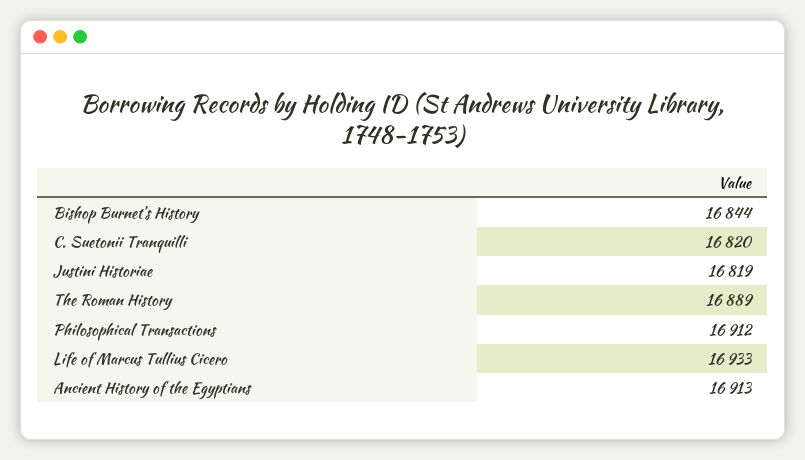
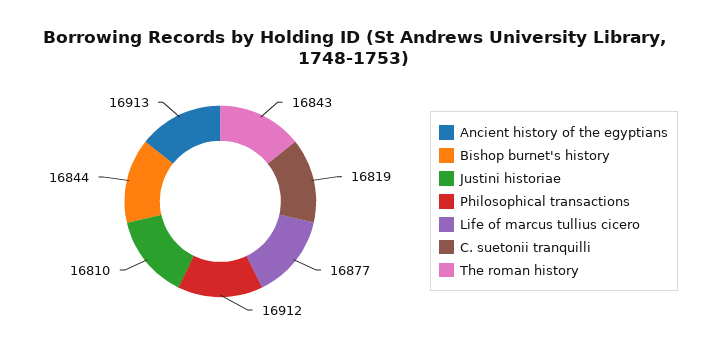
  {
    "Bishop Burnet's History": 16844,
-   "C. Suetonii Tranquilli": 16820,
+   "C. Suetonii Tranquilli": 16819,
-   "Justini Historiae": 16819,
+   "Justini Historiae": 16810,
-   "The Roman History": 16889,
+   "The Roman History": 16843,
    "Philosophical Transactions": 16912,
-   "Life of Marcus Tullius Cicero": 16933,
+   "Life of Marcus Tullius Cicero": 16877,
    "Ancient History of the Egyptians": 16913
  }

